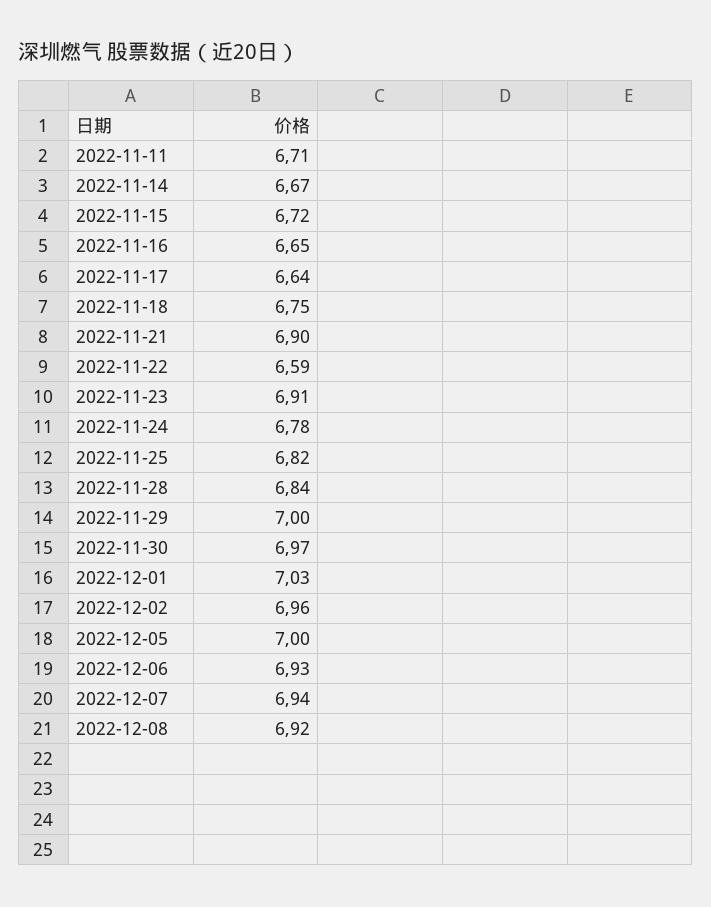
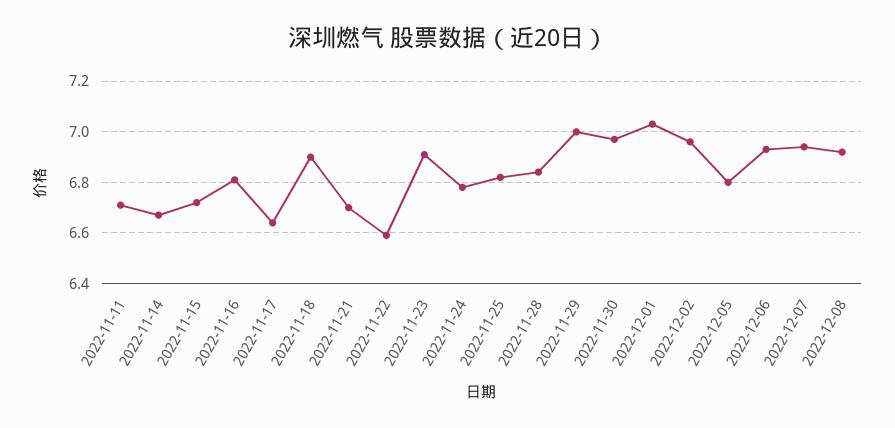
  {
    "2022-11-11": 6.71,
    "2022-11-14": 6.67,
    "2022-11-15": 6.72,
-   "2022-11-16": 6.65,
+   "2022-11-16": 6.8,
    "2022-11-17": 6.64,
-   "2022-11-18": 6.75,
+   "2022-11-18": 6.9,
-   "2022-11-21": 6.9,
+   "2022-11-21": 6.7,
    "2022-11-22": 6.59,
    "2022-11-23": 6.91,
    "2022-11-24": 6.78,
    "2022-11-25": 6.82,
    "2022-11-28": 6.84,
    "2022-11-29": 7,
    "2022-11-30": 6.97,
    "2022-12-01": 7.03,
    "2022-12-02": 6.96,
-   "2022-12-05": 7,
+   "2022-12-05": 6.8,
    "2022-12-06": 6.93,
    "2022-12-07": 6.94,
    "2022-12-08": 6.92
  }

